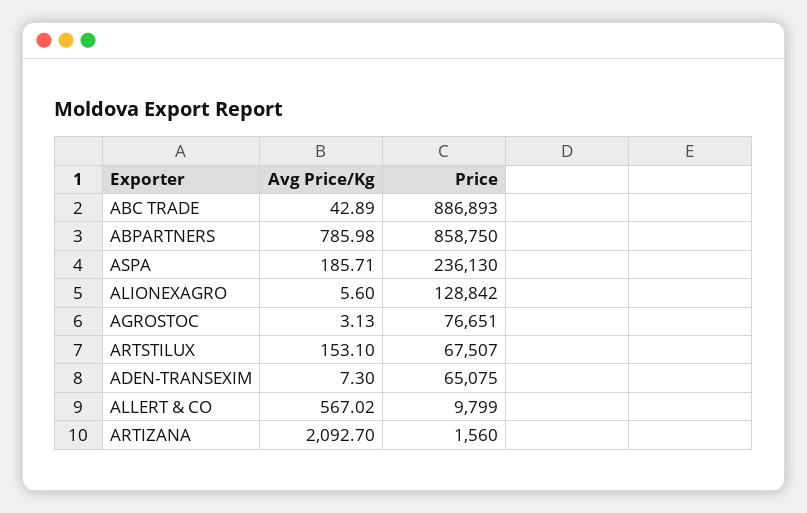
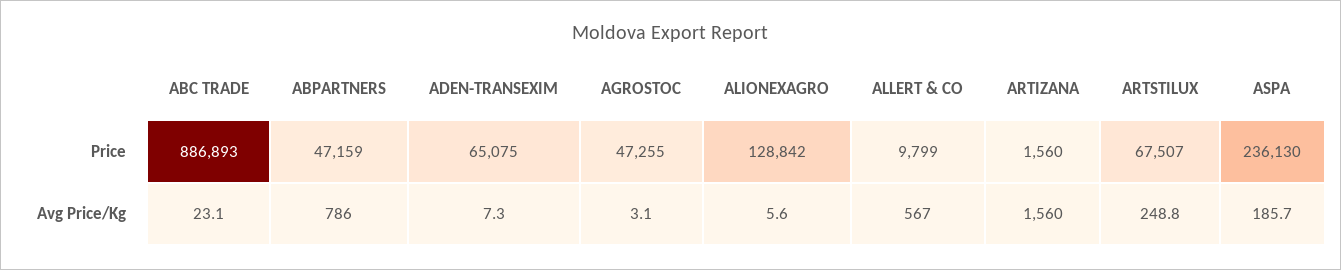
  {
    "Avg Price/Kg": {
-     "ABC TRADE": 42.89,
+     "ABC TRADE": 23.1,
      "ABPARTNERS": 785.98,
      "ASPA": 185.71,
      "ALIONEXAGRO": 5.6,
      "AGROSTOC": 3.13,
-     "ARTSTILUX": 153.1,
+     "ARTSTILUX": 248.8,
      "ADEN-TRANSEXIM": 7.3,
      "ALLERT & CO": 567.02,
-     "ARTIZANA": 2092.7
+     "ARTIZANA": 1560
    },
    "Price": {
      "ABC TRADE": 886893,
-     "ABPARTNERS": 858750,
+     "ABPARTNERS": 47159,
      "ASPA": 236130,
      "ALIONEXAGRO": 128842,
-     "AGROSTOC": 76651,
+     "AGROSTOC": 47255,
      "ARTSTILUX": 67507,
      "ADEN-TRANSEXIM": 65075,
      "ALLERT & CO": 9799,
      "ARTIZANA": 1560
    }
  }

